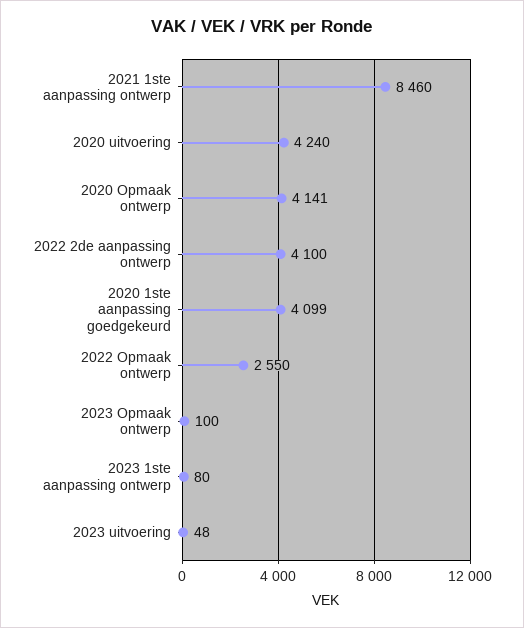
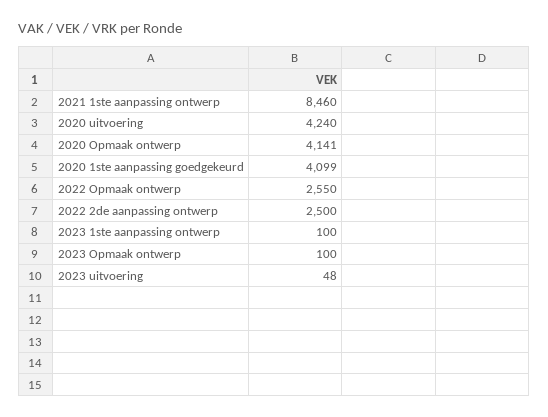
  {
    "2021 1ste aanpassing ontwerp": 8460,
    "2020 uitvoering": 4240,
    "2020 Opmaak ontwerp": 4141,
-   "2022 2de aanpassing ontwerp": 4100,
+   "2022 2de aanpassing ontwerp": 2500,
    "2020 1ste aanpassing goedgekeurd": 4099,
    "2022 Opmaak ontwerp": 2550,
    "2023 Opmaak ontwerp": 100,
-   "2023 1ste aanpassing ontwerp": 80,
+   "2023 1ste aanpassing ontwerp": 100,
    "2023 uitvoering": 48
  }

